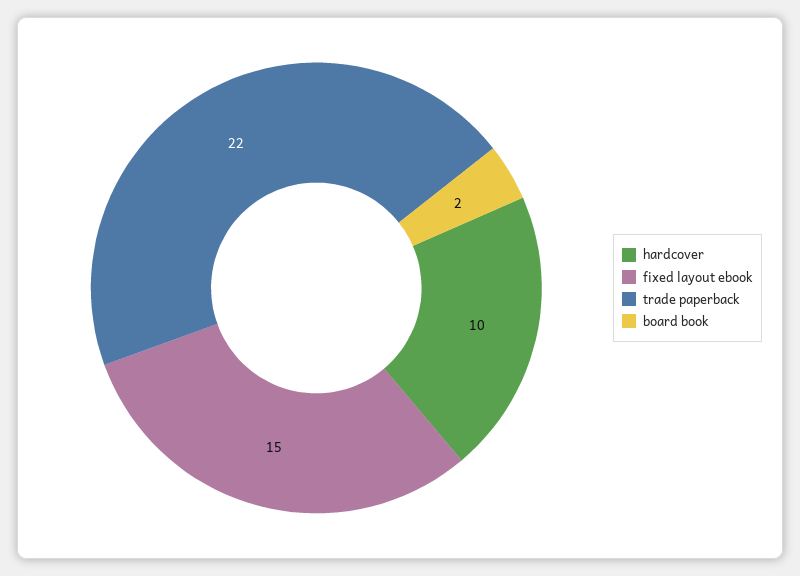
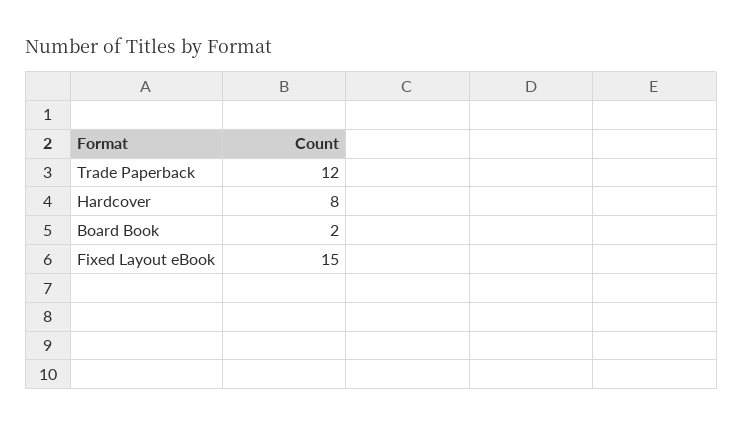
  {
-   "hardcover": 10,
+   "hardcover": 8,
    "fixed layout ebook": 15,
-   "trade paperback": 22,
+   "trade paperback": 12,
    "board book": 2
  }

